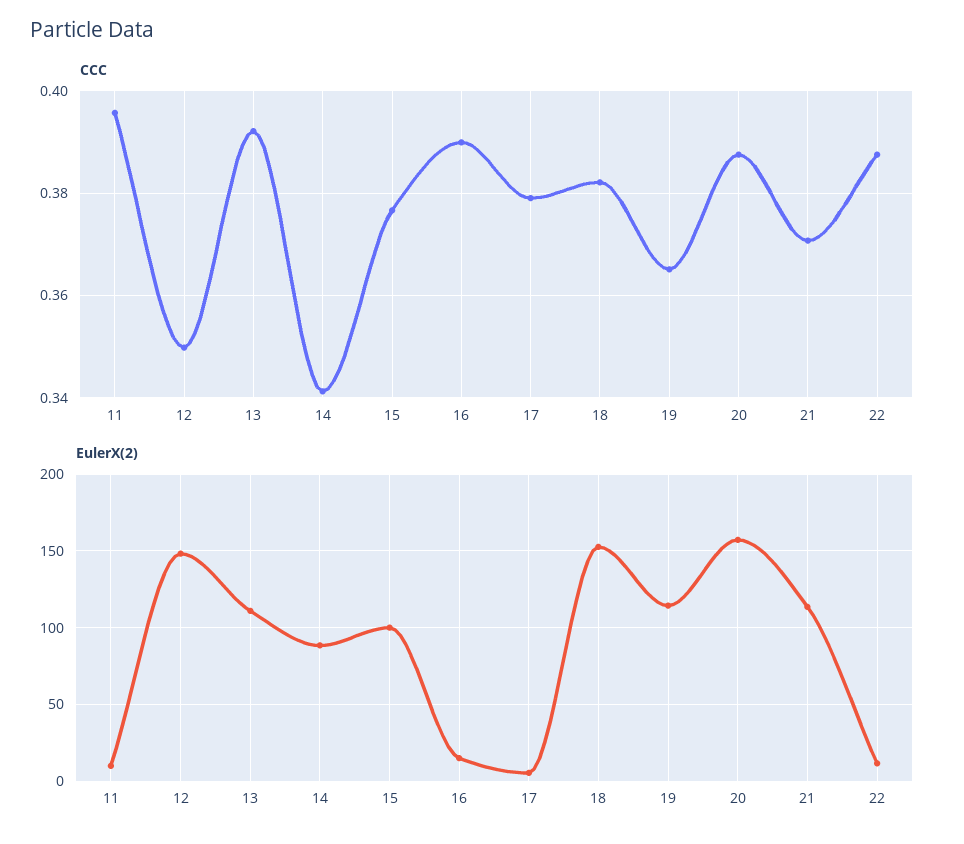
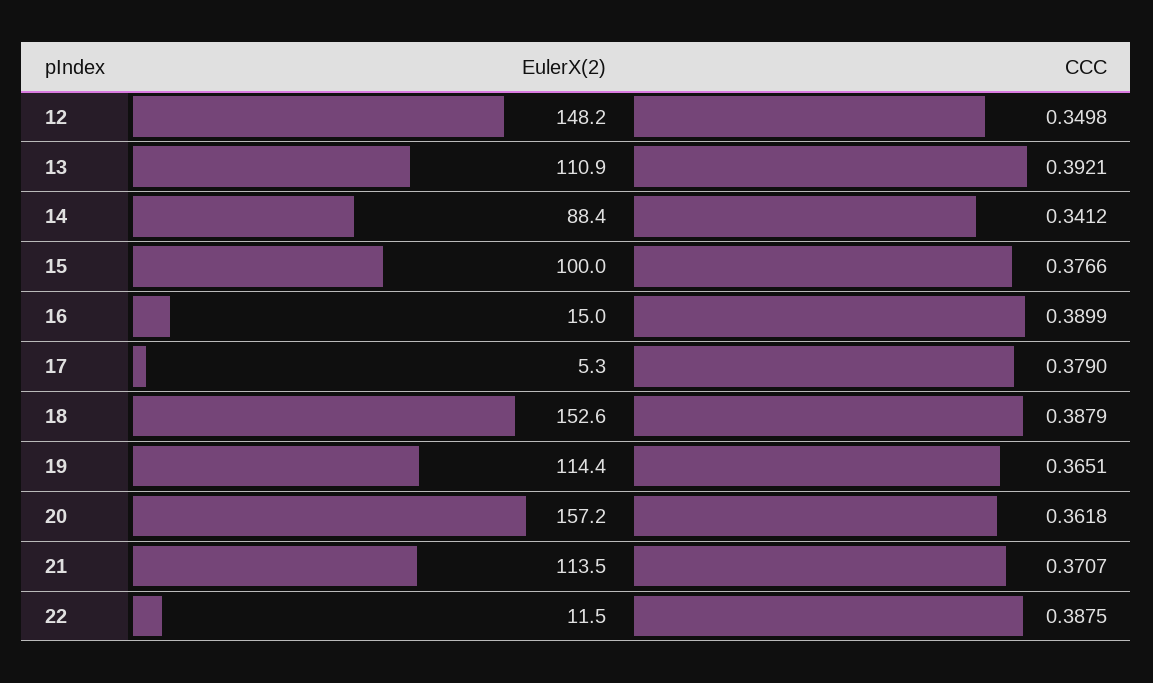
  {
    "CCC": {
-     "11": 0.396,
      "12": 0.3498,
      "13": 0.3921,
      "14": 0.3412,
      "15": 0.3766,
      "16": 0.3899,
      "17": 0.379,
-     "18": 0.382,
+     "18": 0.3879,
      "19": 0.3651,
-     "20": 0.388,
+     "20": 0.3618,
      "21": 0.3707,
      "22": 0.3875
    },
    "EulerX(2)": {
-     "11": 10,
      "12": 148.2,
      "13": 110.9,
      "14": 88.4,
      "15": 100,
      "16": 15,
      "17": 5.3,
      "18": 152.6,
      "19": 114.4,
      "20": 157.2,
      "21": 113.5,
      "22": 11.5
    }
  }

